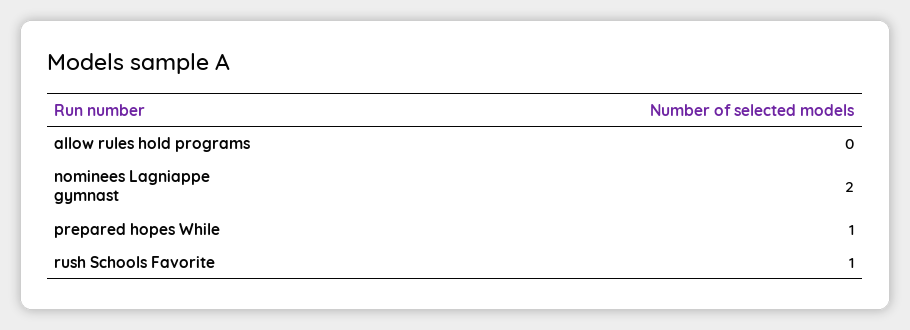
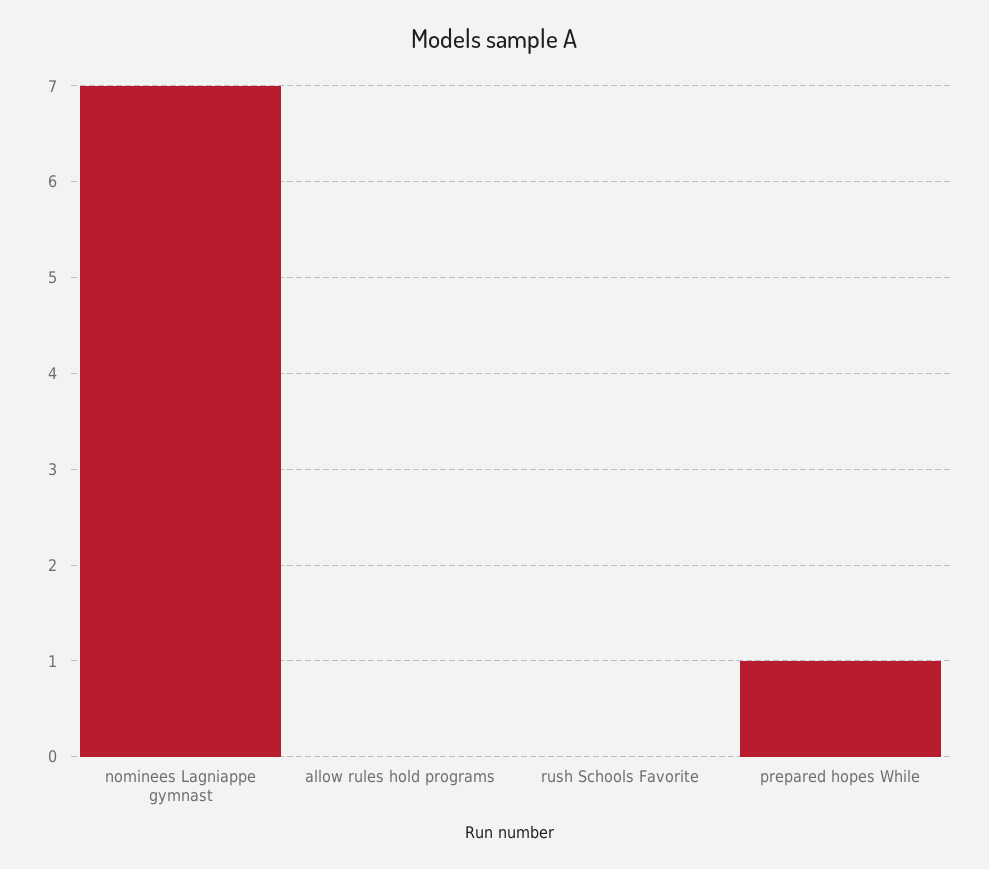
  {
    "allow rules hold programs": 0,
-   "nominees Lagniappe gymnast": 2,
+   "nominees Lagniappe gymnast": 7,
    "prepared hopes While": 1,
-   "rush Schools Favorite": 1
+   "rush Schools Favorite": 0
  }

